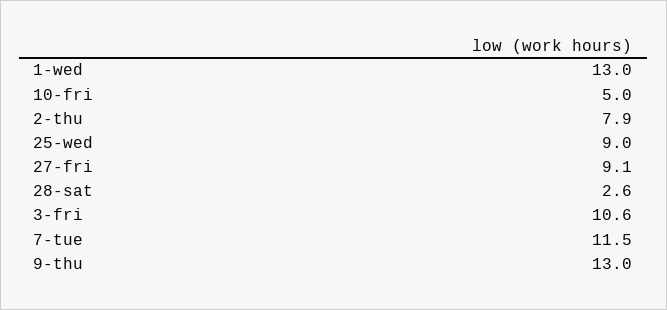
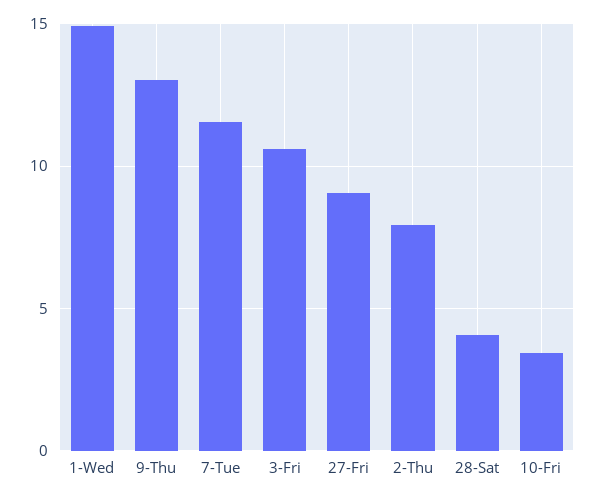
  {
-   "1-wed": 13,
+   "1-wed": 15,
-   "10-fri": 5,
+   "10-fri": 3.5,
    "2-thu": 7.9,
-   "25-wed": 9,
    "27-fri": 9.1,
-   "28-sat": 2.6,
+   "28-sat": 4,
    "3-fri": 10.6,
    "7-tue": 11.5,
    "9-thu": 13
  }

